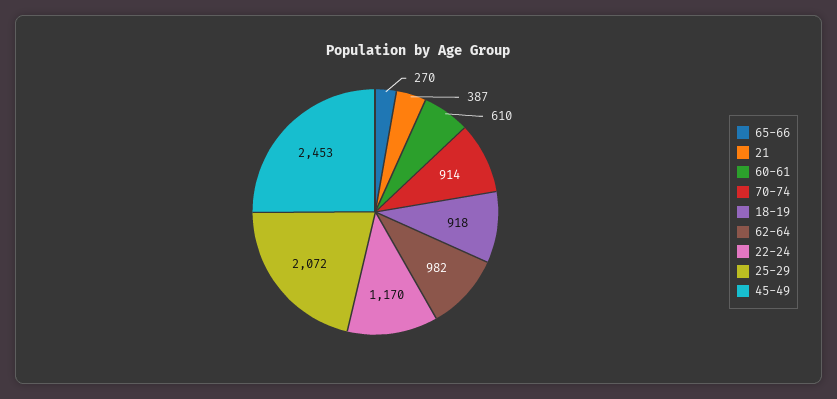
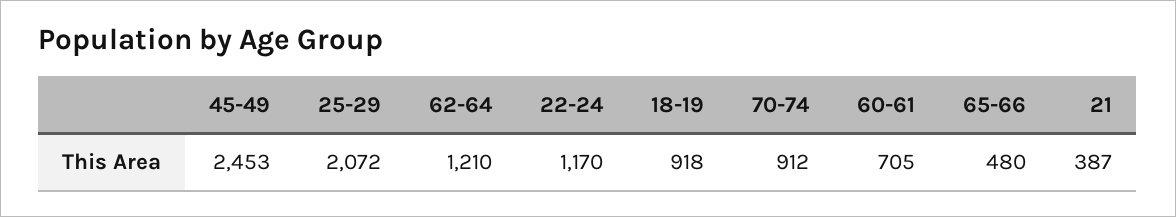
  {
-   "65-66": 270,
+   "65-66": 480,
    "21": 387,
-   "60-61": 610,
+   "60-61": 705,
-   "70-74": 914,
+   "70-74": 912,
    "18-19": 918,
-   "62-64": 982,
+   "62-64": 1210,
    "22-24": 1170,
    "25-29": 2072,
    "45-49": 2453
  }

